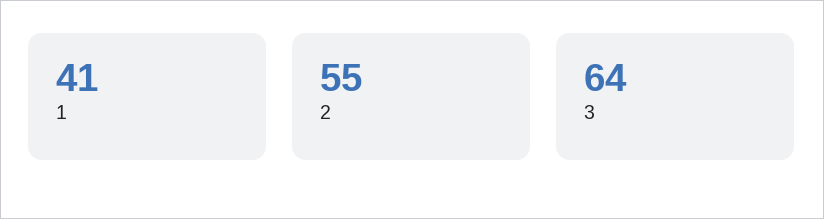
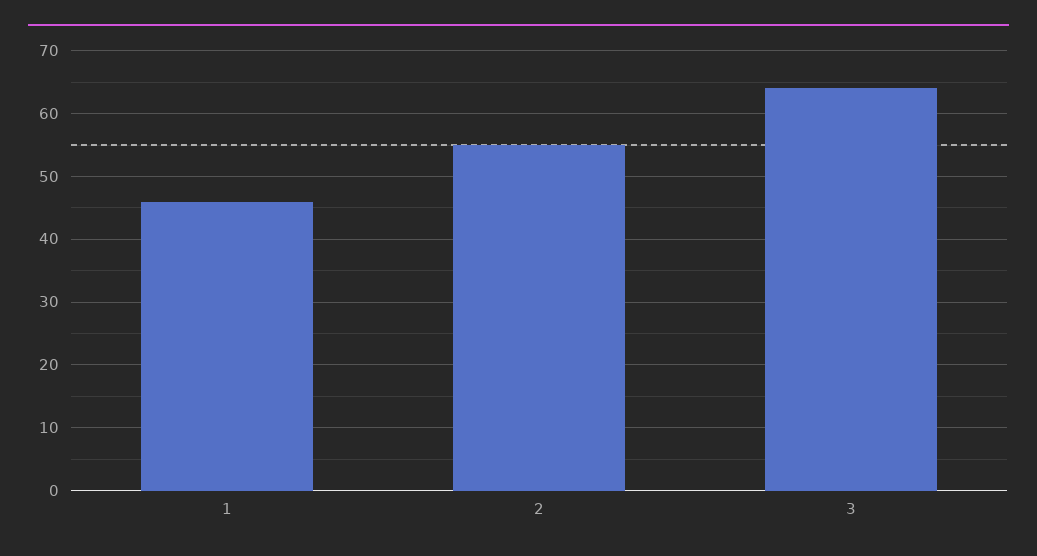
  {
-   "1": 41,
+   "1": 46,
    "2": 55,
    "3": 64
  }

